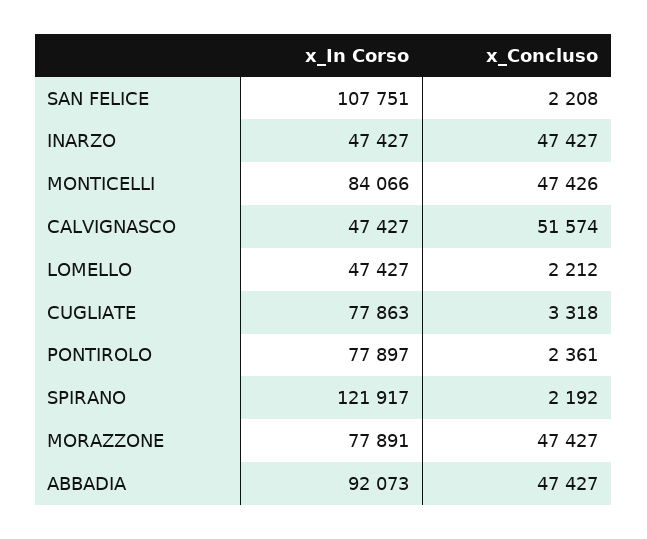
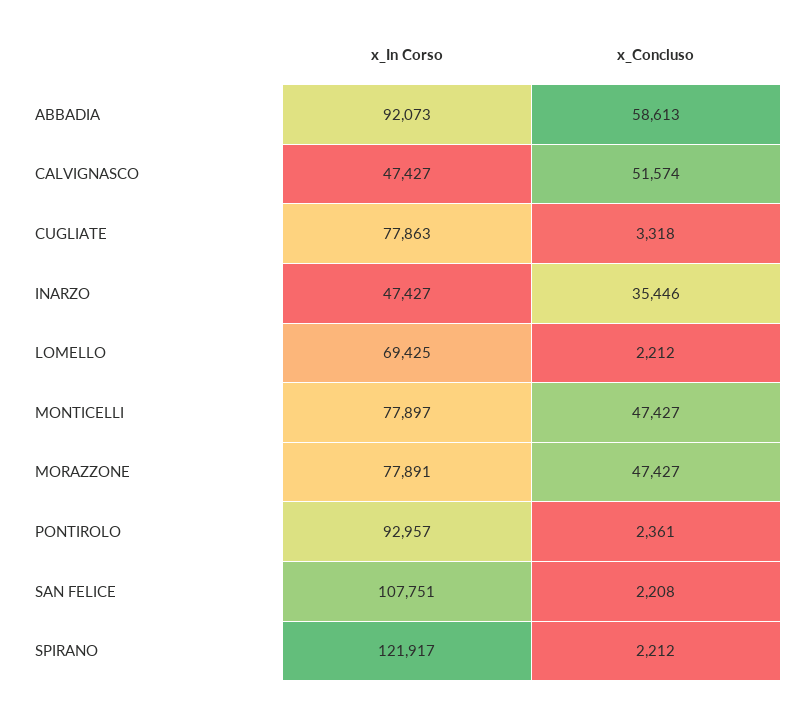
  {
    "x_In Corso": {
      "SAN FELICE": 107751,
      "INARZO": 47427,
-     "MONTICELLI": 84066,
+     "MONTICELLI": 77897,
      "CALVIGNASCO": 47427,
-     "LOMELLO": 47427,
+     "LOMELLO": 69425,
      "CUGLIATE": 77863,
-     "PONTIROLO": 77897,
+     "PONTIROLO": 92957,
      "SPIRANO": 121917,
      "MORAZZONE": 77891,
      "ABBADIA": 92073
    },
    "x_Concluso": {
      "SAN FELICE": 2208,
-     "INARZO": 47427,
+     "INARZO": 35446,
-     "MONTICELLI": 47426,
+     "MONTICELLI": 47427,
      "CALVIGNASCO": 51574,
      "LOMELLO": 2212,
      "CUGLIATE": 3318,
      "PONTIROLO": 2361,
-     "SPIRANO": 2192,
+     "SPIRANO": 2212,
      "MORAZZONE": 47427,
-     "ABBADIA": 47427
+     "ABBADIA": 58613
    }
  }

